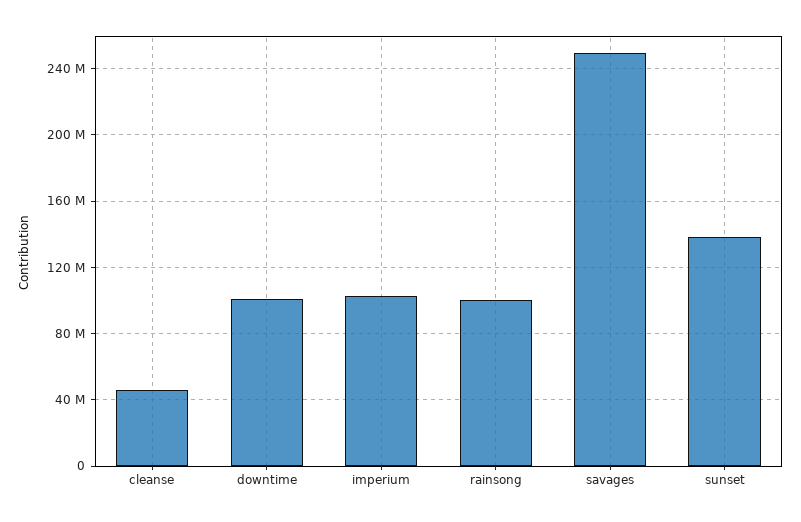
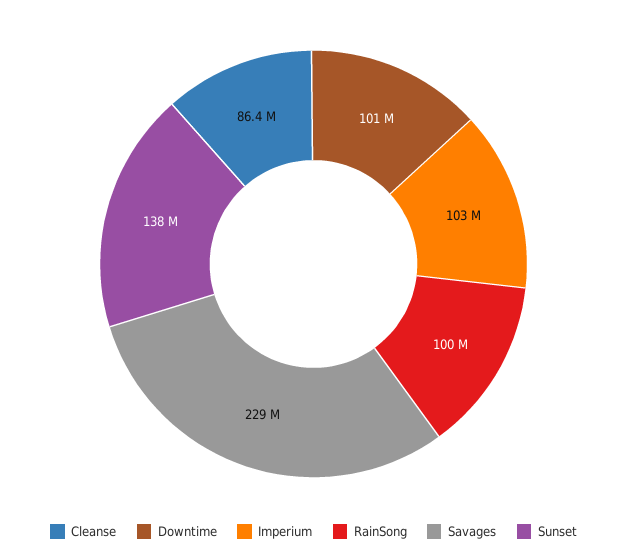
  {
-   "cleanse": 45000000,
+   "cleanse": 86400000,
    "downtime": 101000000,
    "imperium": 103000000,
    "rainsong": 100000000,
-   "savages": 250000000,
+   "savages": 229000000,
    "sunset": 138000000
  }

